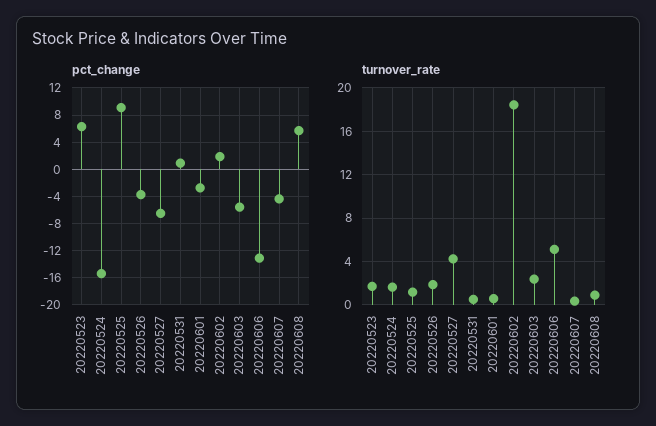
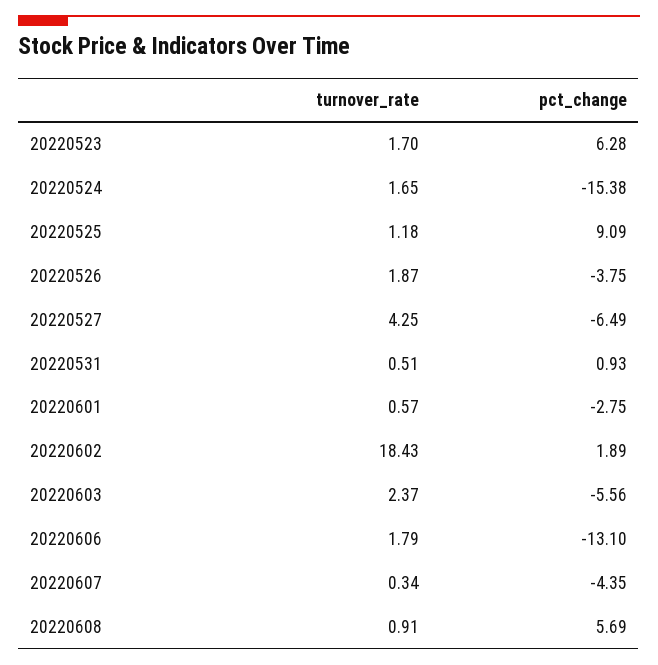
  {
    "pct_change": {
      "20220523": 6.28,
      "20220524": -15.38,
      "20220525": 9.09,
      "20220526": -3.75,
      "20220527": -6.49,
      "20220531": 0.93,
      "20220601": -2.75,
      "20220602": 1.89,
      "20220603": -5.56,
      "20220606": -13.1,
      "20220607": -4.35,
      "20220608": 5.69
    },
    "turnover_rate": {
      "20220523": 1.7,
      "20220524": 1.65,
      "20220525": 1.18,
      "20220526": 1.87,
      "20220527": 4.25,
      "20220531": 0.51,
      "20220601": 0.57,
      "20220602": 18.43,
      "20220603": 2.37,
-     "20220606": 5,
+     "20220606": 1.79,
      "20220607": 0.34,
      "20220608": 0.91
    }
  }

